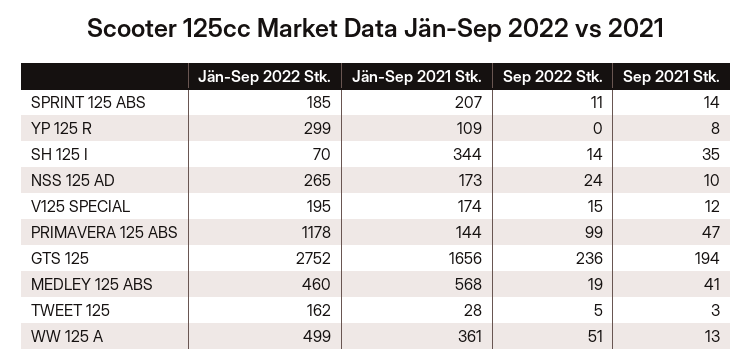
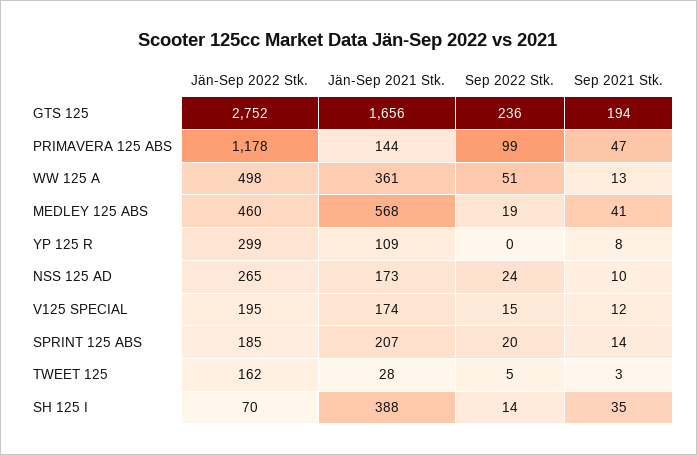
  {
    "Jän-Sep 2022 Stk.": {
      "SPRINT 125 ABS": 185,
      "YP 125 R": 299,
      "SH 125 I": 70,
      "NSS 125 AD": 265,
      "V125 SPECIAL": 195,
      "PRIMAVERA 125 ABS": 1178,
      "GTS 125": 2752,
      "MEDLEY 125 ABS": 460,
      "TWEET 125": 162,
-     "WW 125 A": 499
+     "WW 125 A": 498
    },
    "Jän-Sep 2021 Stk.": {
      "SPRINT 125 ABS": 207,
      "YP 125 R": 109,
-     "SH 125 I": 344,
+     "SH 125 I": 388,
      "NSS 125 AD": 173,
      "V125 SPECIAL": 174,
      "PRIMAVERA 125 ABS": 144,
      "GTS 125": 1656,
      "MEDLEY 125 ABS": 568,
      "TWEET 125": 28,
      "WW 125 A": 361
    },
    "Sep 2022 Stk.": {
-     "SPRINT 125 ABS": 11,
+     "SPRINT 125 ABS": 20,
      "YP 125 R": 0,
      "SH 125 I": 14,
      "NSS 125 AD": 24,
      "V125 SPECIAL": 15,
      "PRIMAVERA 125 ABS": 99,
      "GTS 125": 236,
      "MEDLEY 125 ABS": 19,
      "TWEET 125": 5,
      "WW 125 A": 51
    },
    "Sep 2021 Stk.": {
      "SPRINT 125 ABS": 14,
      "YP 125 R": 8,
      "SH 125 I": 35,
      "NSS 125 AD": 10,
      "V125 SPECIAL": 12,
      "PRIMAVERA 125 ABS": 47,
      "GTS 125": 194,
      "MEDLEY 125 ABS": 41,
      "TWEET 125": 3,
      "WW 125 A": 13
    }
  }

